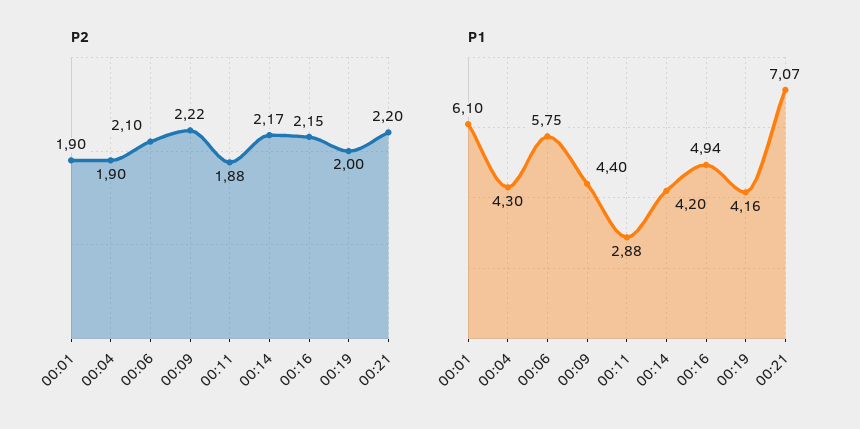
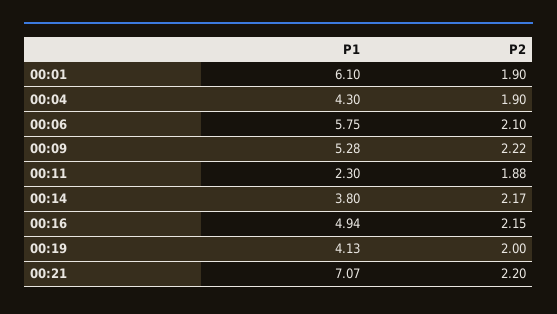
  {
    "P2": {
      "00:01": 1.9,
      "00:04": 1.9,
      "00:06": 2.1,
      "00:09": 2.22,
      "00:11": 1.88,
      "00:14": 2.17,
      "00:16": 2.15,
      "00:19": 2,
      "00:21": 2.2
    },
    "P1": {
      "00:01": 6.1,
      "00:04": 4.3,
      "00:06": 5.75,
-     "00:09": 4.4,
+     "00:09": 5.28,
-     "00:11": 2.88,
+     "00:11": 2.3,
-     "00:14": 4.2,
+     "00:14": 3.8,
      "00:16": 4.94,
-     "00:19": 4.16,
+     "00:19": 4.13,
      "00:21": 7.07
    }
  }

